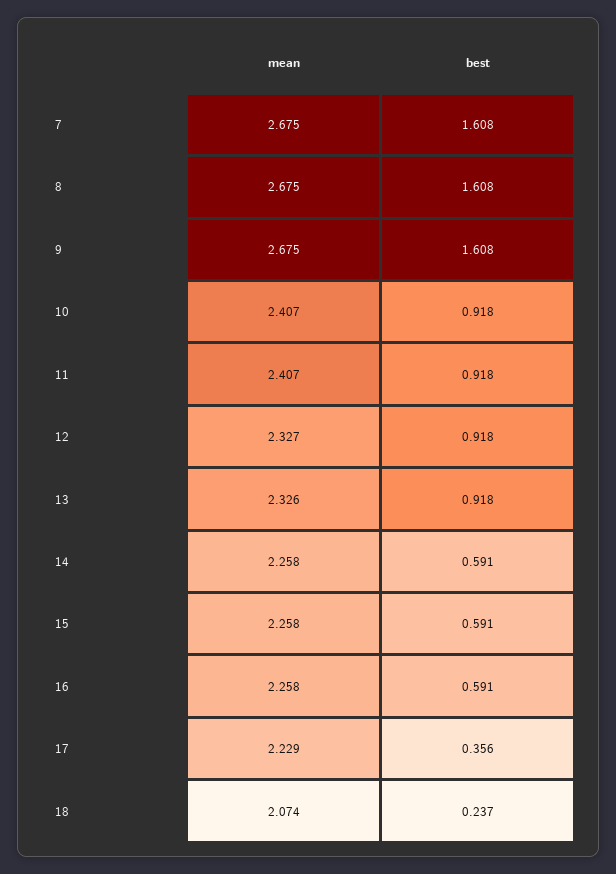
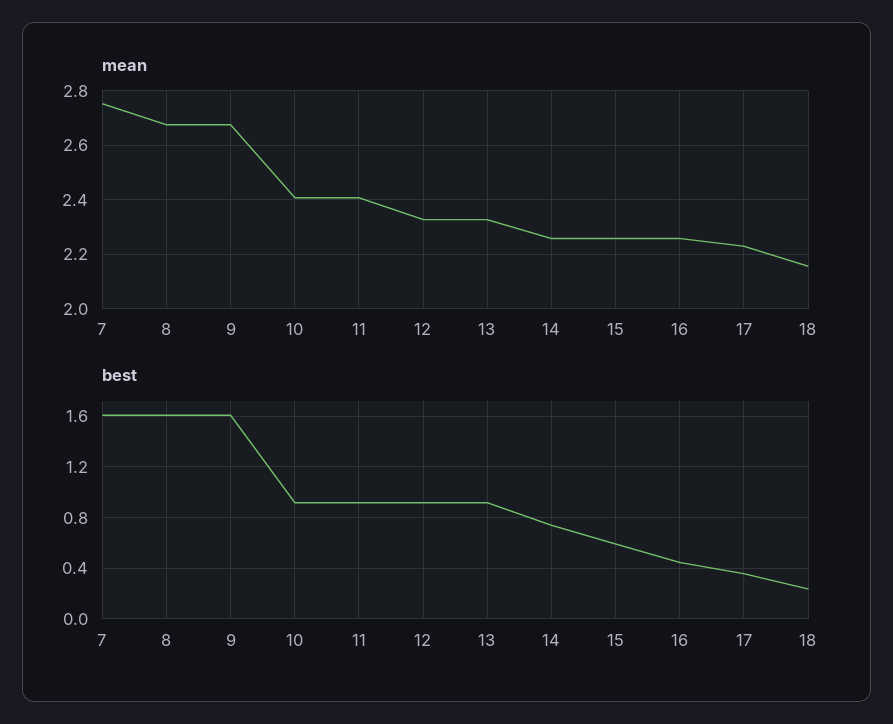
  {
    "mean": {
-     "7": 2.675,
+     "7": 2.75,
      "8": 2.675,
      "9": 2.675,
      "10": 2.407,
      "11": 2.407,
      "12": 2.327,
      "13": 2.326,
      "14": 2.258,
      "15": 2.258,
      "16": 2.258,
      "17": 2.229,
-     "18": 2.074
+     "18": 2.15
    },
    "best": {
      "7": 1.608,
      "8": 1.608,
      "9": 1.608,
      "10": 0.918,
      "11": 0.918,
      "12": 0.918,
      "13": 0.918,
-     "14": 0.591,
+     "14": 0.75,
      "15": 0.591,
-     "16": 0.591,
+     "16": 0.45,
      "17": 0.356,
      "18": 0.237
    }
  }

